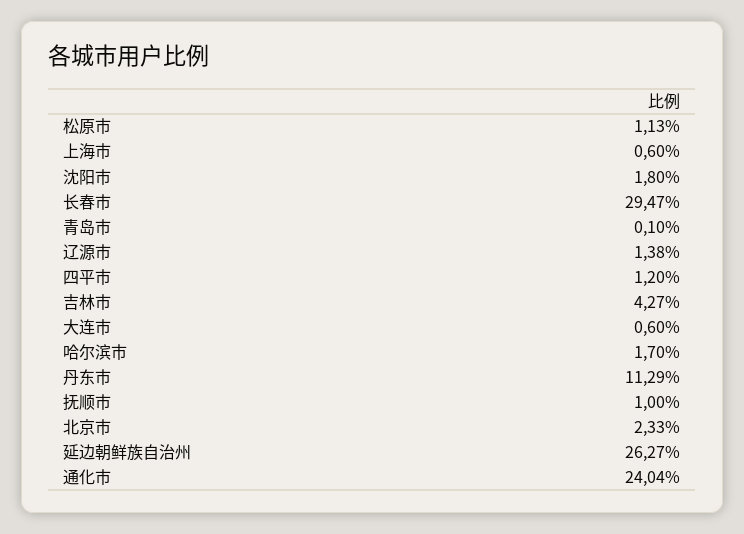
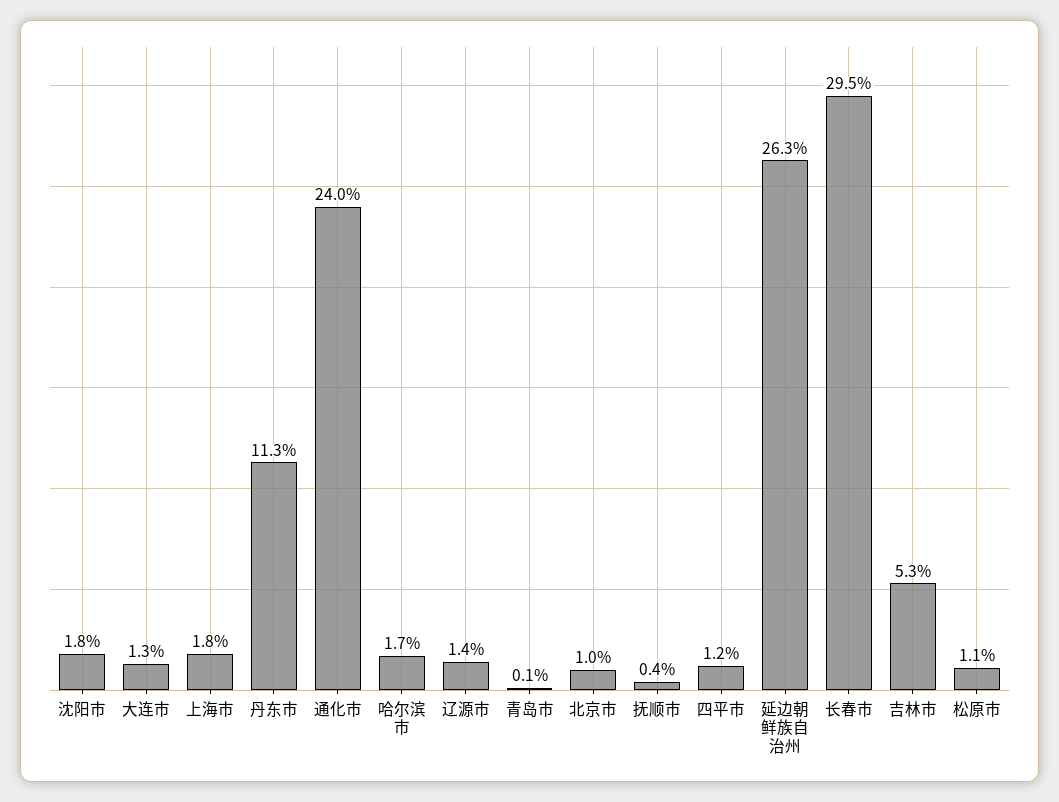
  {
    "松原市": 1.13,
-   "上海市": 0.6,
+   "上海市": 1.8,
    "沈阳市": 1.8,
    "长春市": 29.47,
    "青岛市": 0.1,
    "辽源市": 1.38,
    "四平市": 1.2,
-   "吉林市": 4.27,
+   "吉林市": 5.3,
-   "大连市": 0.6,
+   "大连市": 1.3,
    "哈尔滨市": 1.7,
    "丹东市": 11.29,
-   "抚顺市": 1,
+   "抚顺市": 0.4,
-   "北京市": 2.33,
+   "北京市": 1,
    "延边朝鲜族自治州": 26.27,
    "通化市": 24.04
  }

